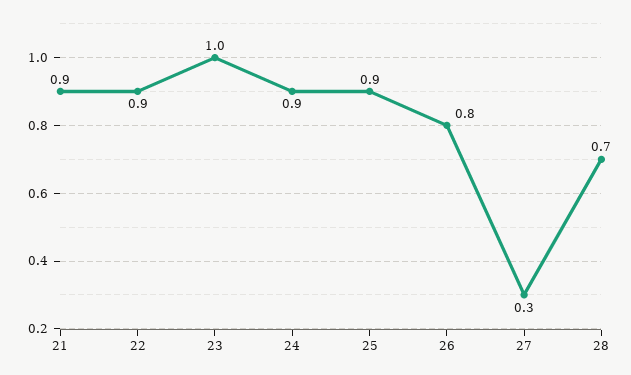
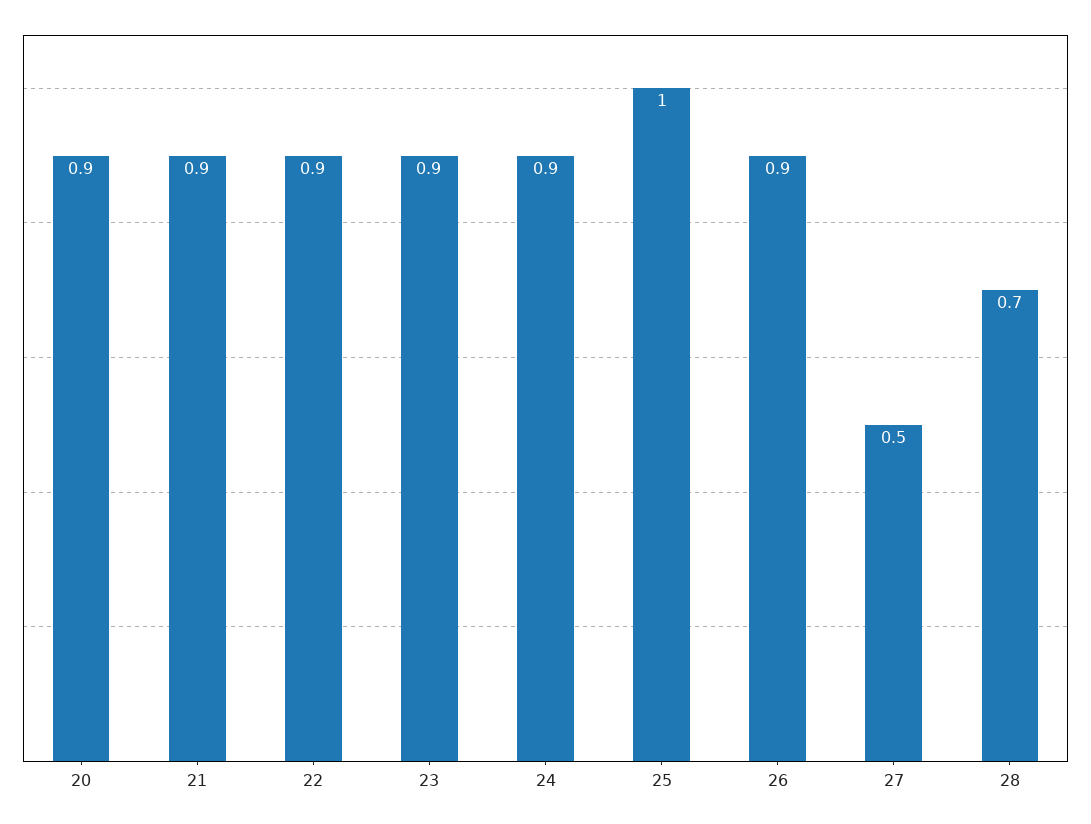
  {
    "21": 0.9,
    "22": 0.9,
-   "23": 1,
+   "23": 0.9,
    "24": 0.9,
-   "25": 0.9,
+   "25": 1,
-   "26": 0.8,
+   "26": 0.9,
-   "27": 0.3,
+   "27": 0.5,
-   "28": 0.7
+   "28": 0.7,
+   "20": 0.9
  }

